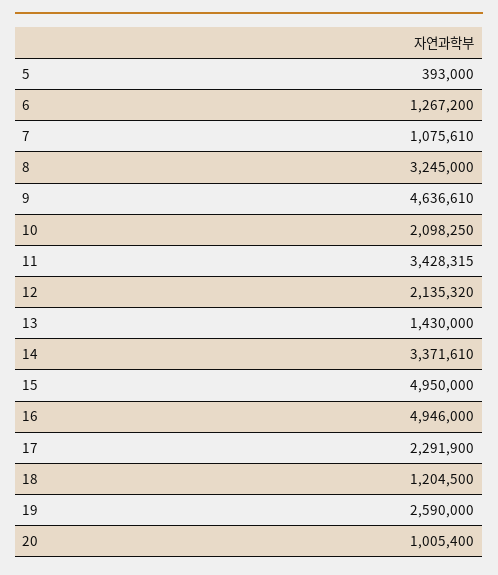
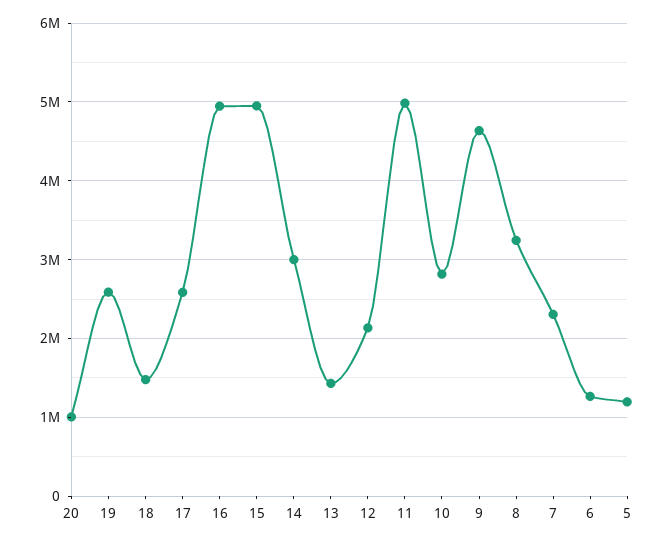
  {
-   "5": 393000,
+   "5": 1200000,
    "6": 1267200,
-   "7": 1075610,
+   "7": 2300000,
    "8": 3245000,
    "9": 4636610,
-   "10": 2098250,
+   "10": 2800000,
-   "11": 3428315,
+   "11": 5000000,
    "12": 2135320,
    "13": 1430000,
-   "14": 3371610,
+   "14": 3000000,
    "15": 4950000,
    "16": 4946000,
-   "17": 2291900,
+   "17": 2600000,
-   "18": 1204500,
+   "18": 1500000,
    "19": 2590000,
    "20": 1005400
  }

